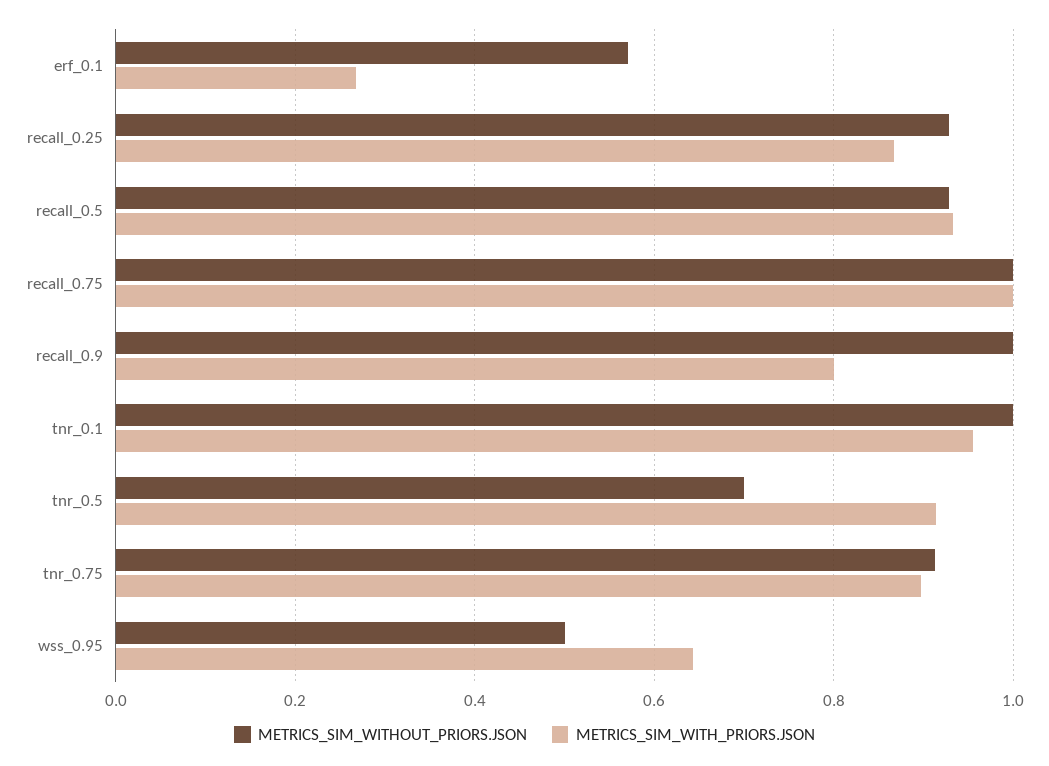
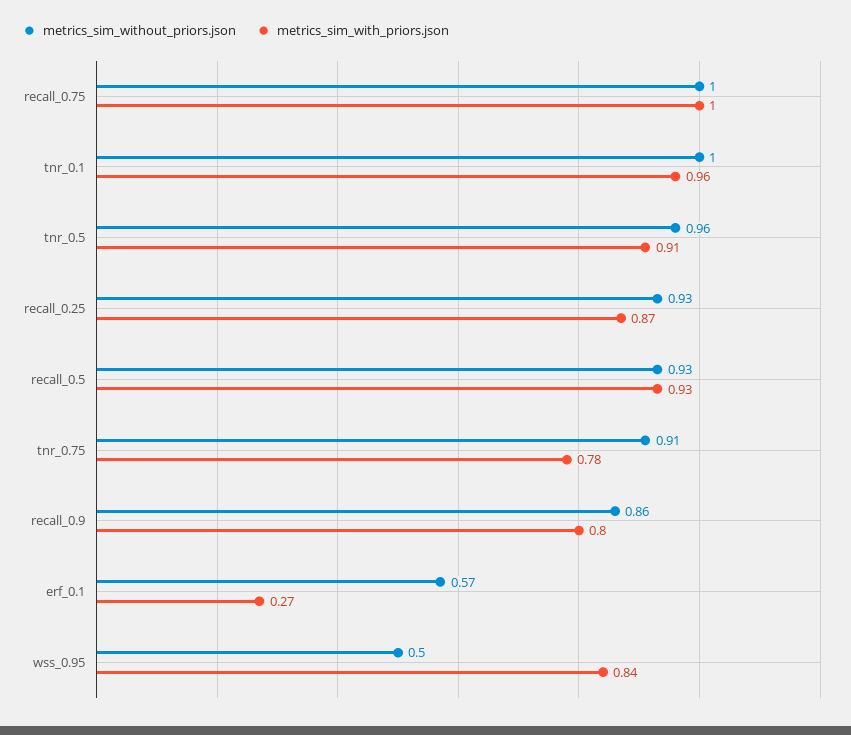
  {
    "METRICS_SIM_WITHOUT_PRIORS.JSON": {
      "erf_0.1": 0.57,
      "recall_0.25": 0.93,
      "recall_0.5": 0.93,
      "recall_0.75": 1,
-     "recall_0.9": 1,
+     "recall_0.9": 0.86,
      "tnr_0.1": 1,
-     "tnr_0.5": 0.7,
+     "tnr_0.5": 0.96,
      "tnr_0.75": 0.91,
      "wss_0.95": 0.5
    },
    "METRICS_SIM_WITH_PRIORS.JSON": {
      "erf_0.1": 0.27,
      "recall_0.25": 0.87,
      "recall_0.5": 0.93,
      "recall_0.75": 1,
      "recall_0.9": 0.8,
      "tnr_0.1": 0.96,
      "tnr_0.5": 0.91,
-     "tnr_0.75": 0.9,
+     "tnr_0.75": 0.78,
-     "wss_0.95": 0.64
+     "wss_0.95": 0.84
    }
  }

